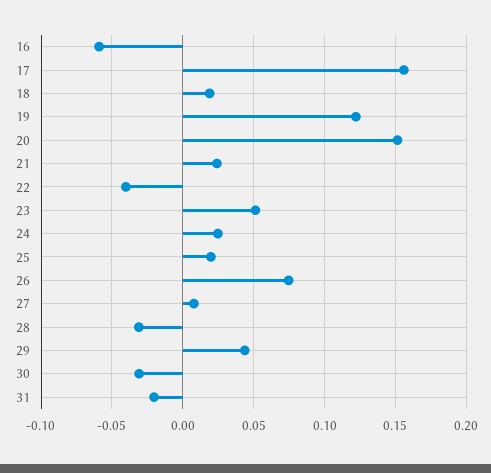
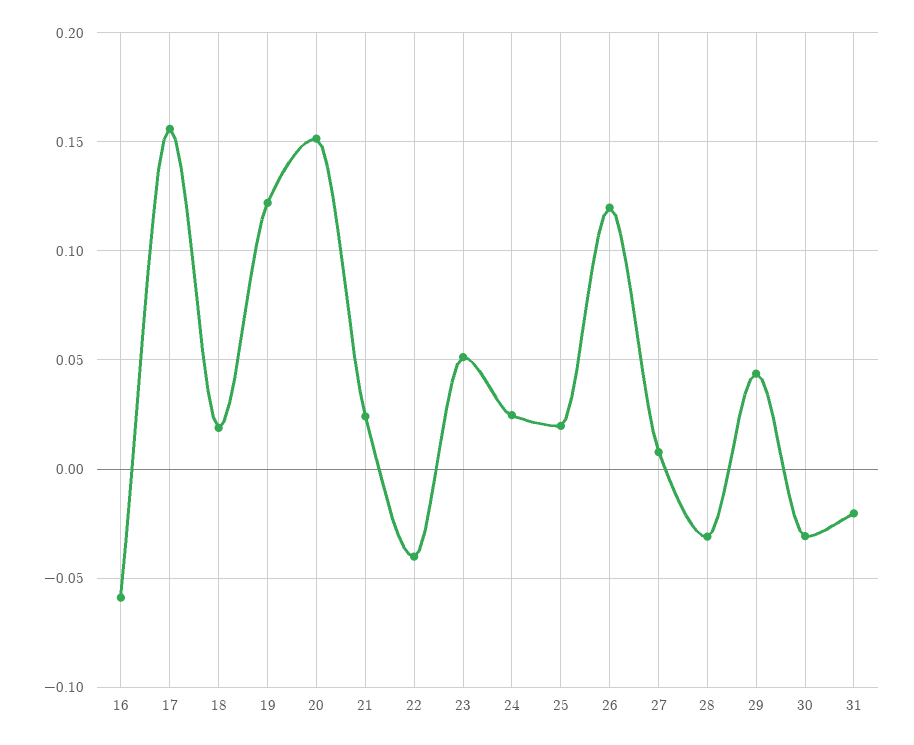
  {
    "16": -0.06,
    "17": 0.155,
    "18": 0.02,
    "19": 0.12,
    "20": 0.15,
    "21": 0.025,
    "22": -0.04,
    "23": 0.05,
    "24": 0.025,
    "25": 0.02,
-   "26": 0.075,
+   "26": 0.12,
    "27": 0.01,
    "28": -0.03,
    "29": 0.045,
    "30": -0.03,
    "31": -0.02
  }

